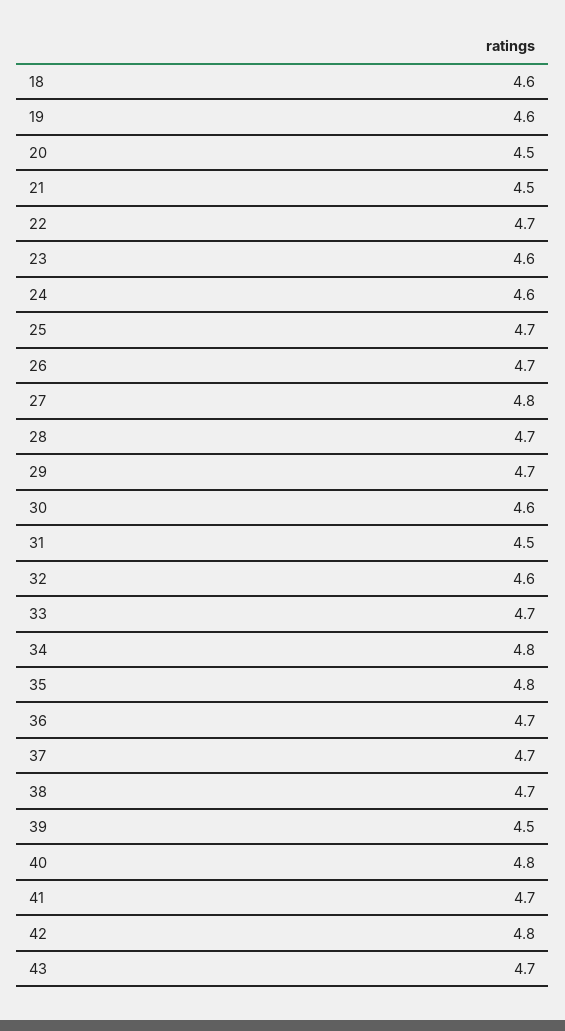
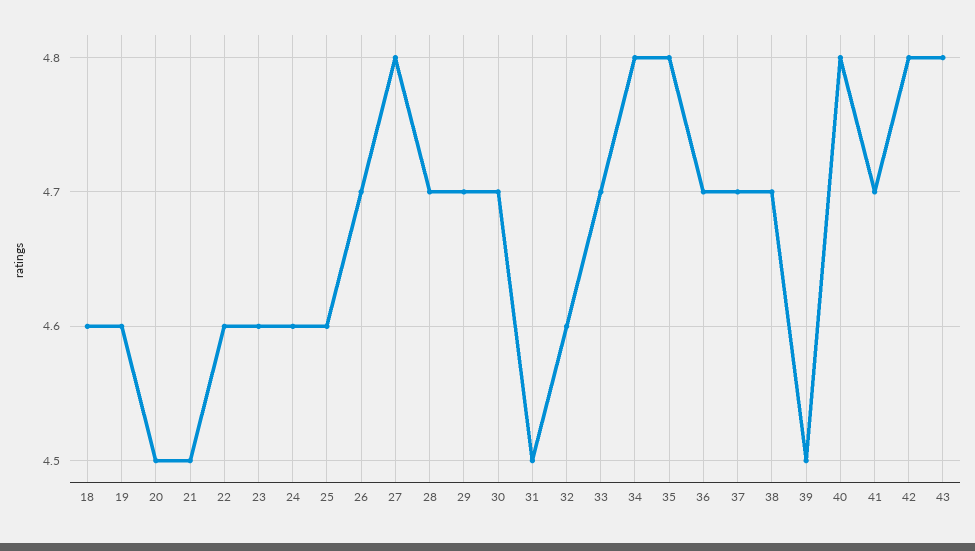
  {
    "18": 4.6,
    "19": 4.6,
    "20": 4.5,
    "21": 4.5,
-   "22": 4.7,
+   "22": 4.6,
    "23": 4.6,
    "24": 4.6,
-   "25": 4.7,
+   "25": 4.6,
    "26": 4.7,
    "27": 4.8,
    "28": 4.7,
    "29": 4.7,
-   "30": 4.6,
+   "30": 4.7,
    "31": 4.5,
    "32": 4.6,
    "33": 4.7,
    "34": 4.8,
    "35": 4.8,
    "36": 4.7,
    "37": 4.7,
    "38": 4.7,
    "39": 4.5,
    "40": 4.8,
    "41": 4.7,
    "42": 4.8,
-   "43": 4.7
+   "43": 4.8
  }

